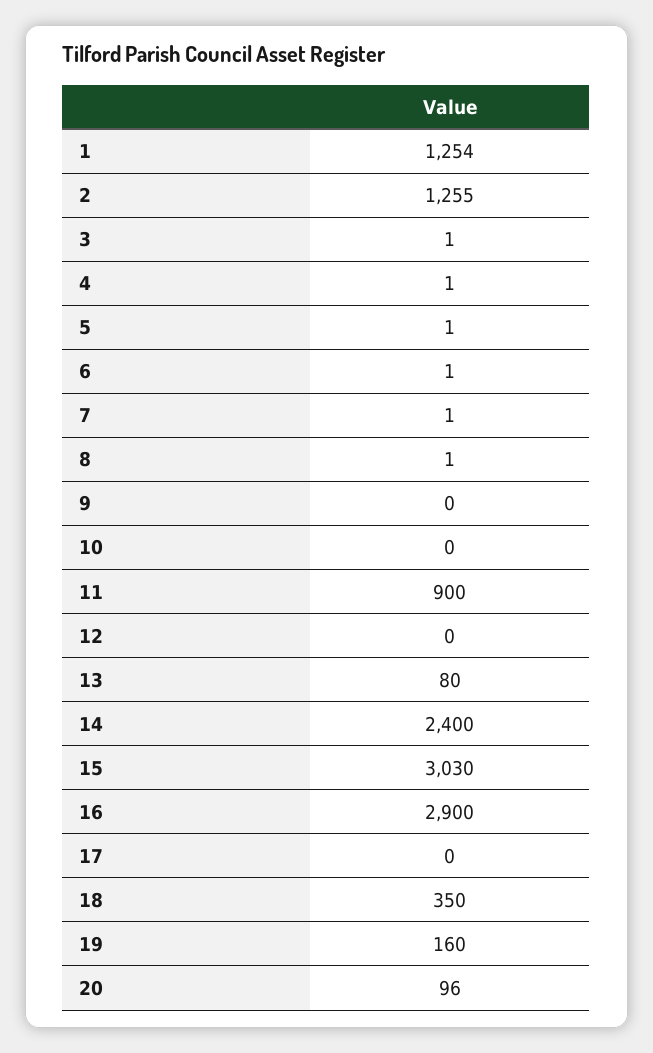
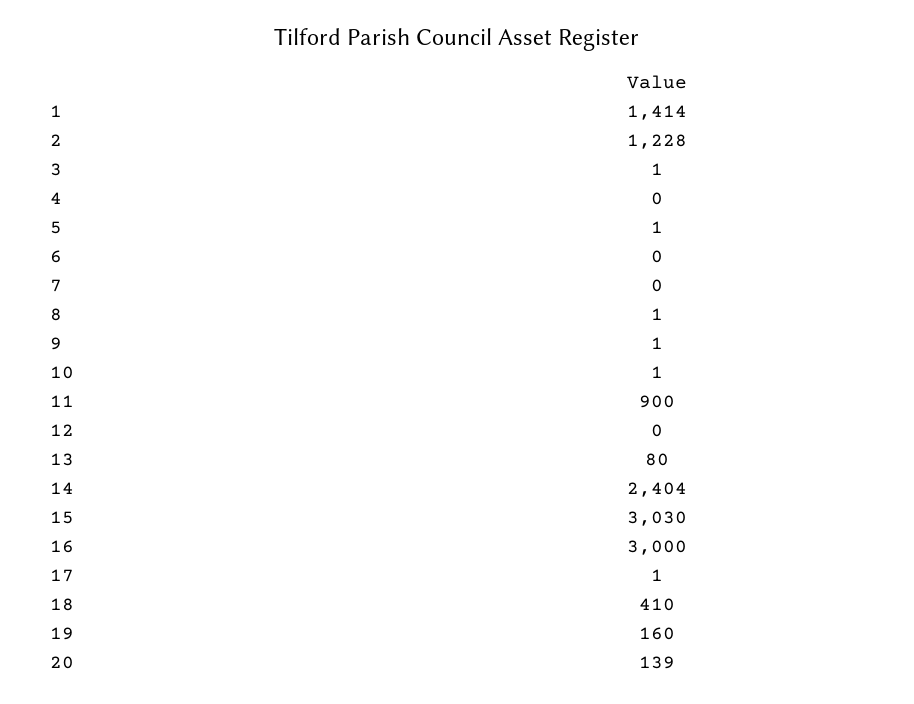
  {
-   "1": 1254,
+   "1": 1414,
-   "2": 1255,
+   "2": 1228,
    "3": 1,
-   "4": 1,
+   "4": 0,
    "5": 1,
-   "6": 1,
+   "6": 0,
-   "7": 1,
+   "7": 0,
    "8": 1,
-   "9": 0,
+   "9": 1,
-   "10": 0,
+   "10": 1,
    "11": 900,
    "12": 0,
    "13": 80,
-   "14": 2400,
+   "14": 2404,
    "15": 3030,
-   "16": 2900,
+   "16": 3000,
-   "17": 0,
+   "17": 1,
-   "18": 350,
+   "18": 410,
    "19": 160,
-   "20": 96
+   "20": 139
  }

